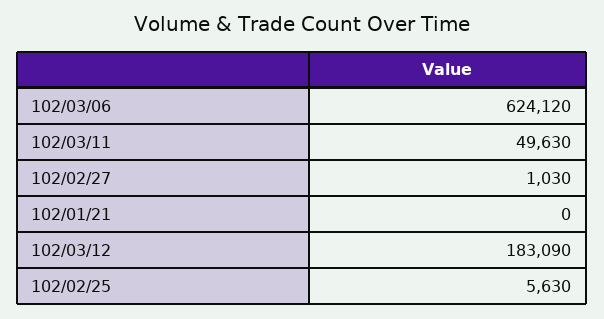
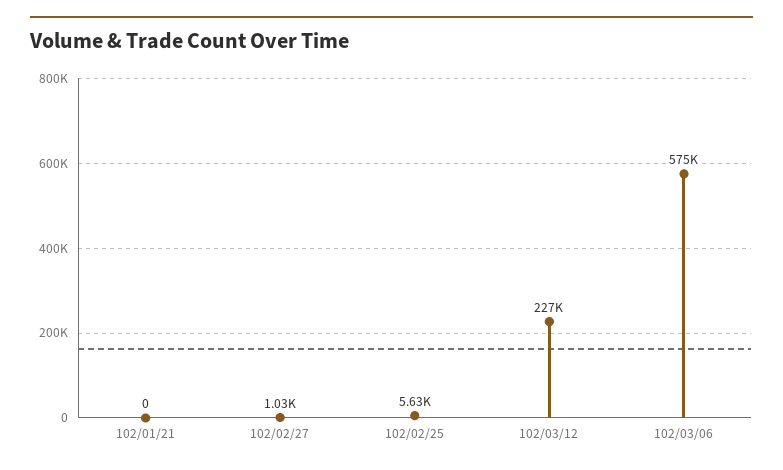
  {
-   "102/03/06": 624120,
+   "102/03/06": 575000,
-   "102/03/11": 49630,
    "102/02/27": 1030,
    "102/01/21": 0,
-   "102/03/12": 183090,
+   "102/03/12": 227000,
    "102/02/25": 5630
  }

